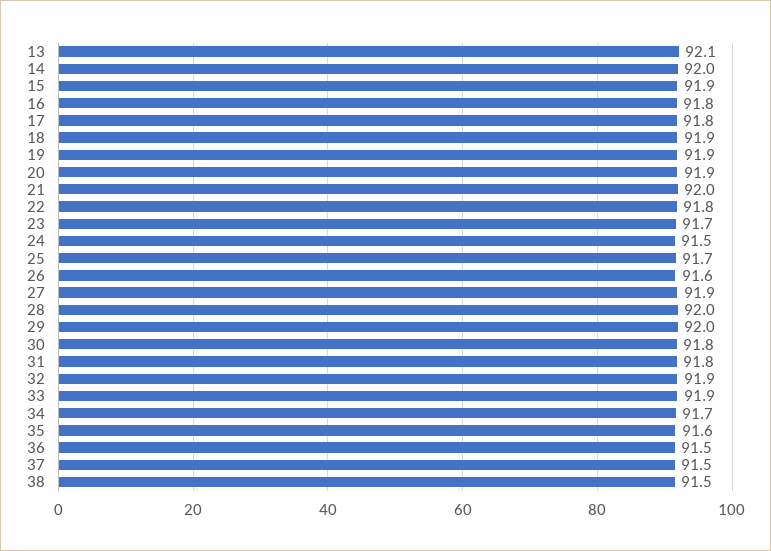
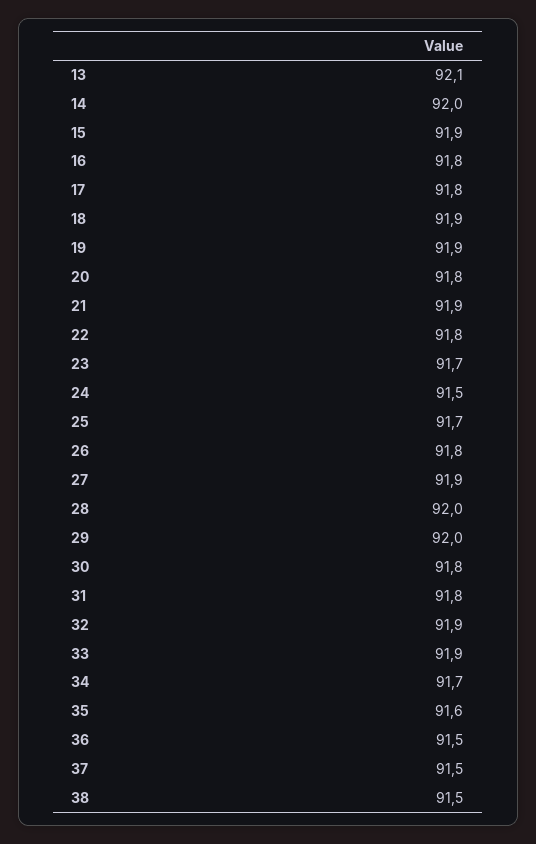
  {
    "13": 92.1,
    "14": 92,
    "15": 91.9,
    "16": 91.8,
    "17": 91.8,
    "18": 91.9,
    "19": 91.9,
-   "20": 91.9,
+   "20": 91.8,
-   "21": 92,
+   "21": 91.9,
    "22": 91.8,
    "23": 91.7,
    "24": 91.5,
    "25": 91.7,
-   "26": 91.6,
+   "26": 91.8,
    "27": 91.9,
    "28": 92,
    "29": 92,
    "30": 91.8,
    "31": 91.8,
    "32": 91.9,
    "33": 91.9,
    "34": 91.7,
    "35": 91.6,
    "36": 91.5,
    "37": 91.5,
    "38": 91.5
  }

